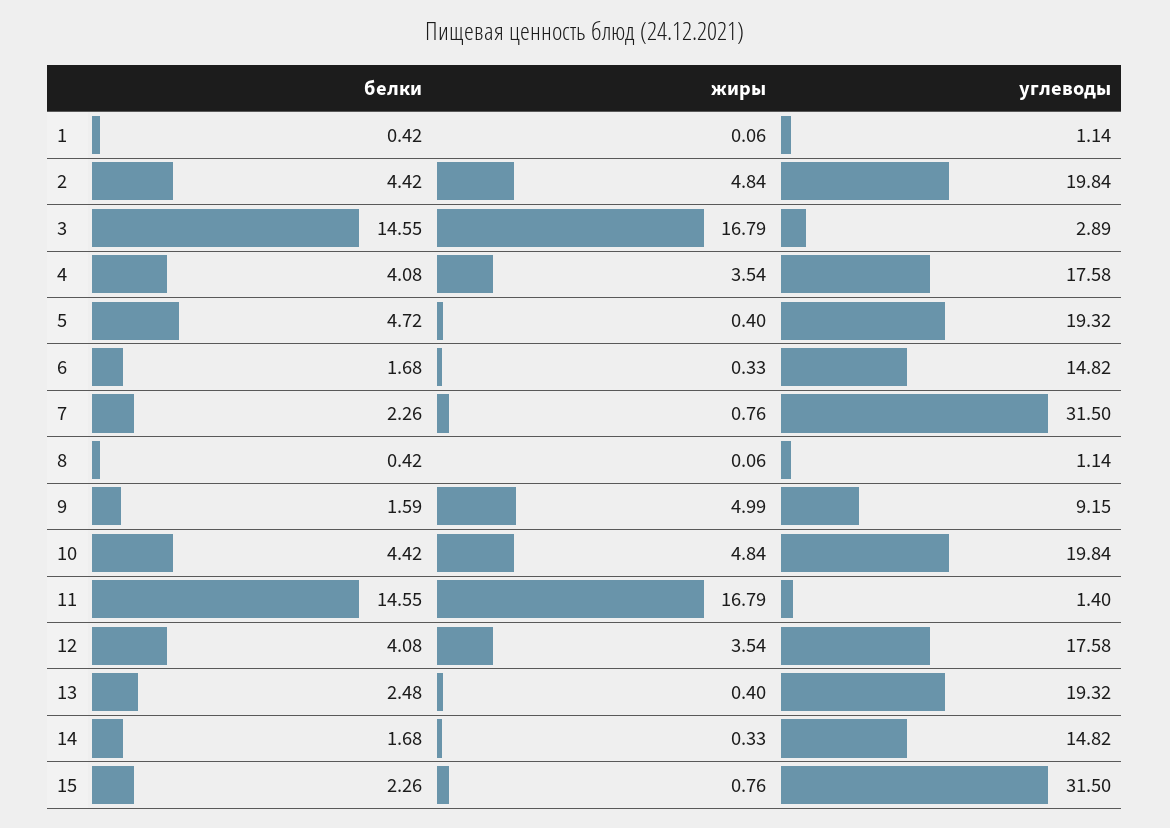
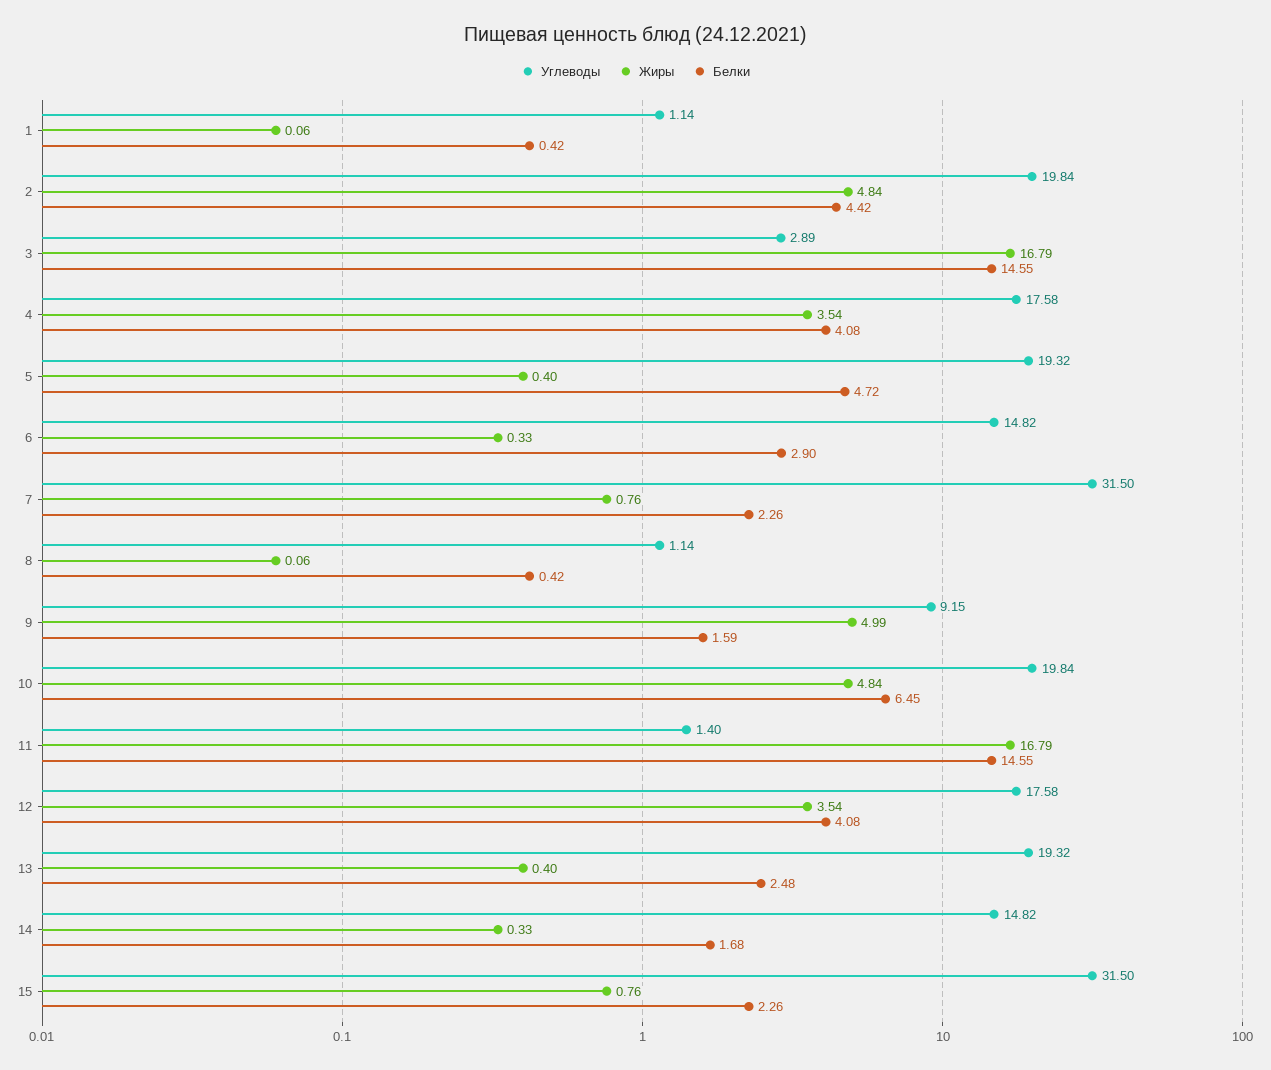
  {
    "белки": {
      "1": 0.42,
      "2": 4.42,
      "3": 14.55,
      "4": 4.08,
      "5": 4.72,
-     "6": 1.68,
+     "6": 2.9,
      "7": 2.26,
      "8": 0.42,
      "9": 1.59,
-     "10": 4.42,
+     "10": 6.45,
      "11": 14.55,
      "12": 4.08,
      "13": 2.48,
      "14": 1.68,
      "15": 2.26
    },
    "жиры": {
      "1": 0.06,
      "2": 4.84,
      "3": 16.79,
      "4": 3.54,
      "5": 0.4,
      "6": 0.33,
      "7": 0.76,
      "8": 0.06,
      "9": 4.99,
      "10": 4.84,
      "11": 16.79,
      "12": 3.54,
      "13": 0.4,
      "14": 0.33,
      "15": 0.76
    },
    "углеводы": {
      "1": 1.14,
      "2": 19.84,
      "3": 2.89,
      "4": 17.58,
      "5": 19.32,
      "6": 14.82,
      "7": 31.5,
      "8": 1.14,
      "9": 9.15,
      "10": 19.84,
      "11": 1.4,
      "12": 17.58,
      "13": 19.32,
      "14": 14.82,
      "15": 31.5
    }
  }

